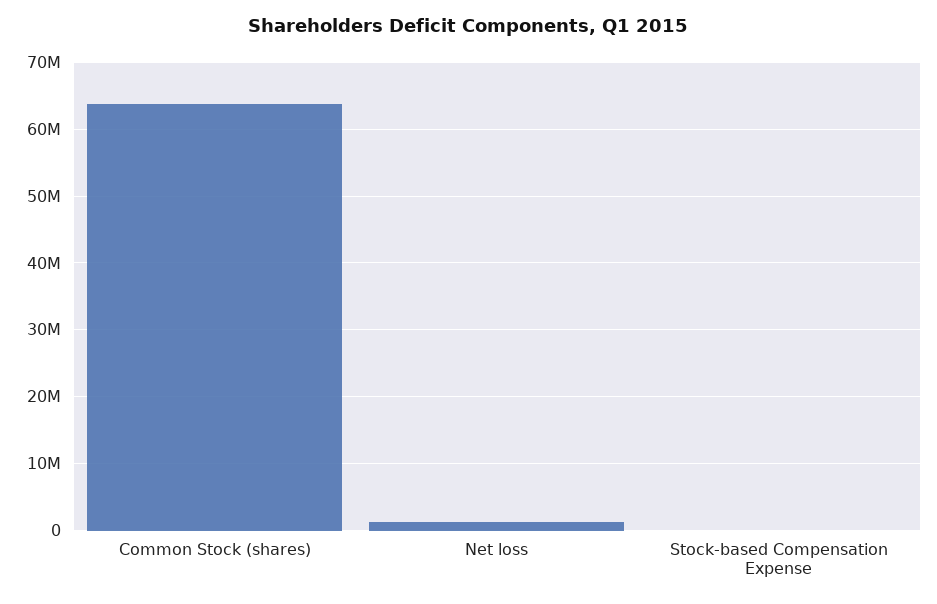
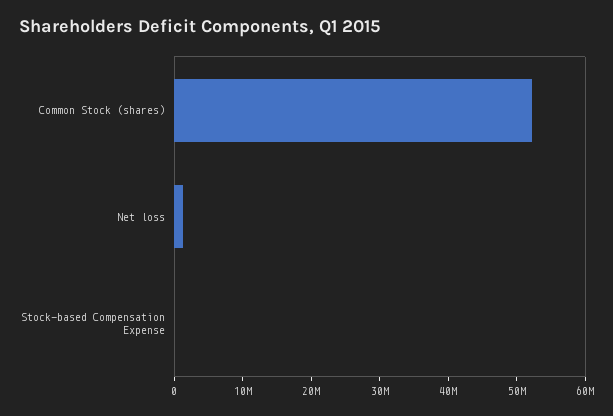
  {
-   "Common Stock (shares)": 64000000,
+   "Common Stock (shares)": 52000000,
    "Net loss": 1000000,
    "Stock-based Compensation Expense": 0
  }

